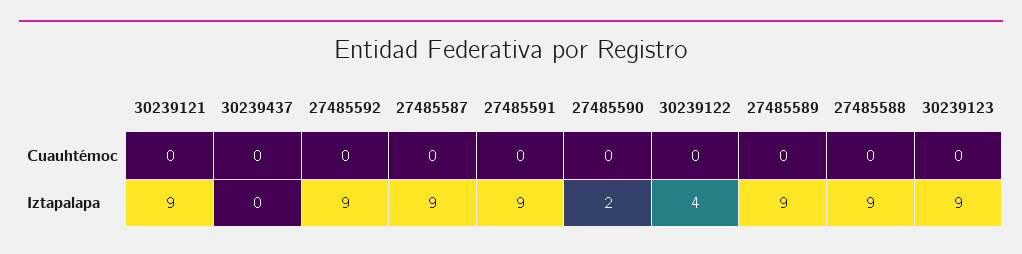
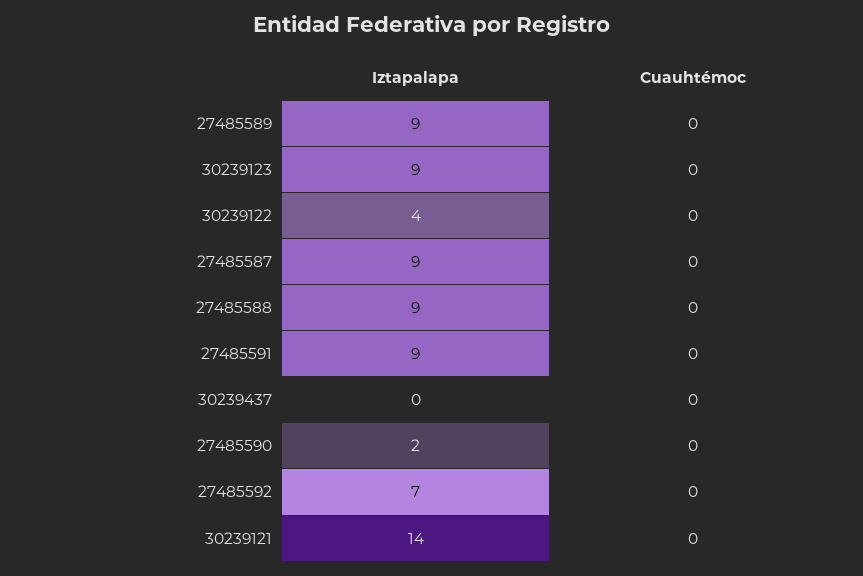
  {
    "30239121": {
      "Cuauhtémoc": 0,
-     "Iztapalapa": 9
+     "Iztapalapa": 14
    },
    "30239437": {
      "Cuauhtémoc": 0,
      "Iztapalapa": 0
    },
    "27485592": {
      "Cuauhtémoc": 0,
-     "Iztapalapa": 9
+     "Iztapalapa": 7
    },
    "27485587": {
      "Cuauhtémoc": 0,
      "Iztapalapa": 9
    },
    "27485591": {
      "Cuauhtémoc": 0,
      "Iztapalapa": 9
    },
    "27485590": {
      "Cuauhtémoc": 0,
      "Iztapalapa": 2
    },
    "30239122": {
      "Cuauhtémoc": 0,
      "Iztapalapa": 4
    },
    "27485589": {
      "Cuauhtémoc": 0,
      "Iztapalapa": 9
    },
    "27485588": {
      "Cuauhtémoc": 0,
      "Iztapalapa": 9
    },
    "30239123": {
      "Cuauhtémoc": 0,
      "Iztapalapa": 9
    }
  }

